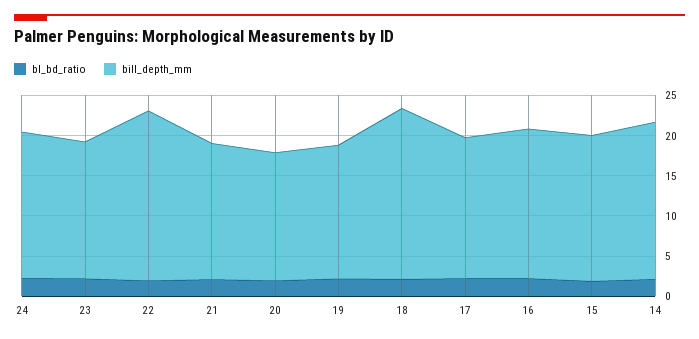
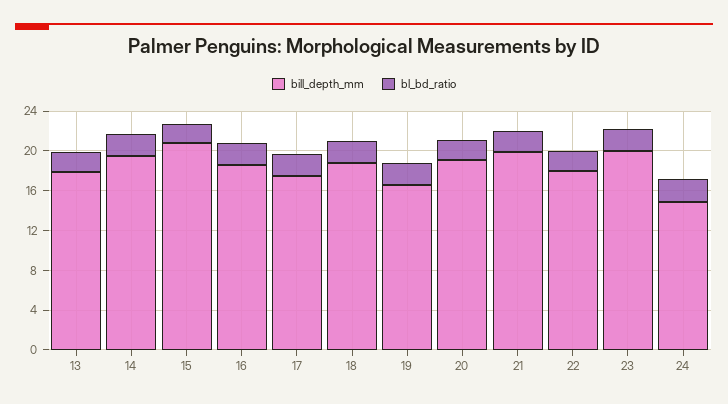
  {
    "bl_bd_ratio": {
      "24": 2,
      "23": 2,
      "22": 2,
      "21": 2,
      "20": 2,
      "19": 2,
      "18": 2,
      "17": 2,
      "16": 2,
      "15": 2,
-     "14": 2
+     "14": 2,
+     "13": 2
    },
    "bill_depth_mm": {
-     "24": 18,
+     "24": 15,
-     "23": 17,
+     "23": 20,
-     "22": 21,
+     "22": 18,
-     "21": 17,
+     "21": 20,
-     "20": 16,
+     "20": 19,
      "19": 17,
-     "18": 21,
+     "18": 19,
      "17": 18,
      "16": 19,
-     "15": 18,
+     "15": 21,
-     "14": 20
+     "14": 20,
+     "13": 18
    }
  }

